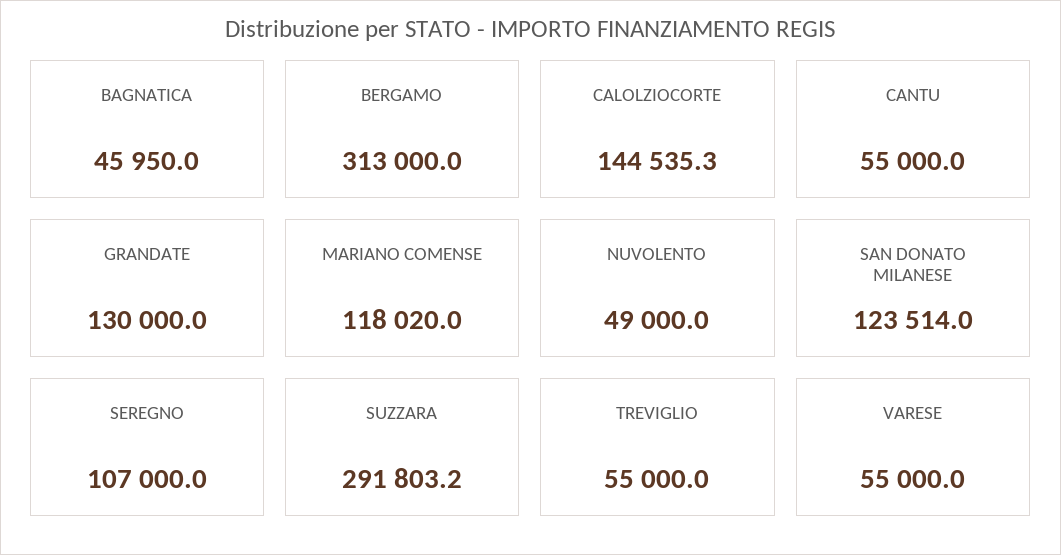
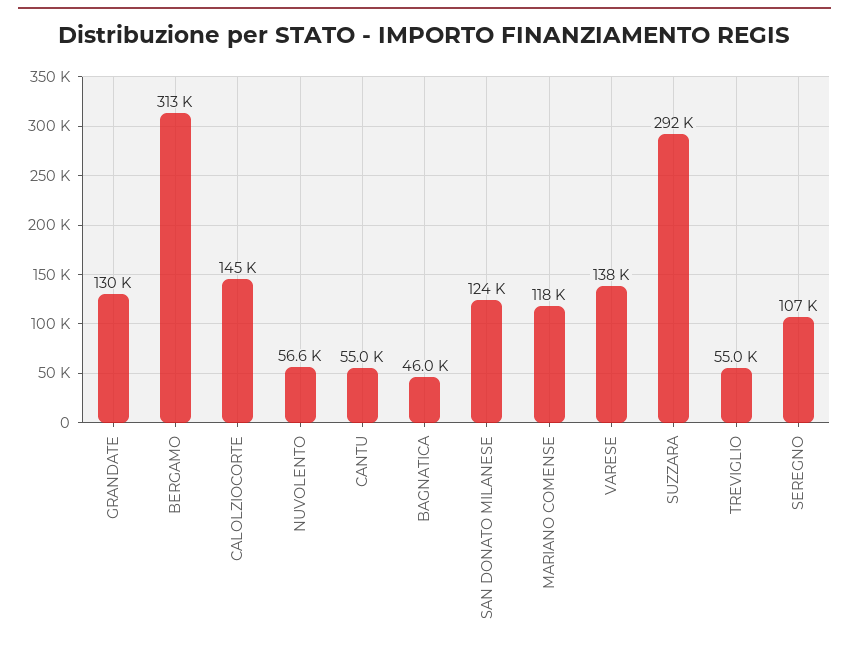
  {
    "BAGNATICA": 45950,
    "BERGAMO": 313000,
    "CALOLZIOCORTE": 144535.3,
    "CANTU": 55000,
    "GRANDATE": 130000,
    "MARIANO COMENSE": 118020,
-   "NUVOLENTO": 49000,
+   "NUVOLENTO": 56600,
    "SAN DONATO MILANESE": 123514,
    "SEREGNO": 107000,
    "SUZZARA": 291803.2,
    "TREVIGLIO": 55000,
-   "VARESE": 55000
+   "VARESE": 138000
  }

